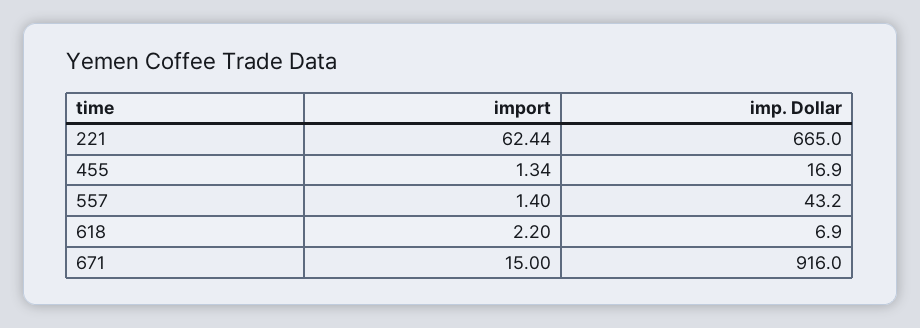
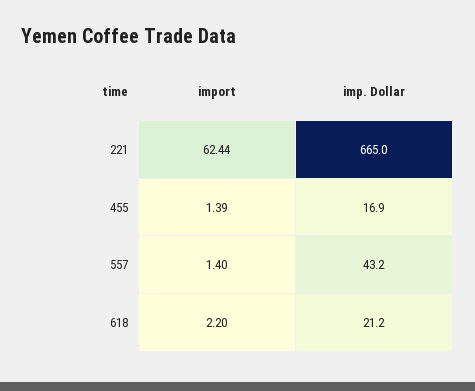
  {
    "import": {
      "221": 62.44,
-     "455": 1.34,
+     "455": 1.39,
      "557": 1.4,
-     "618": 2.2,
+     "618": 2.2
-     "671": 15
    },
    "imp. Dollar": {
      "221": 665,
      "455": 16.9,
      "557": 43.2,
-     "618": 6.9,
+     "618": 21.2
-     "671": 916
    }
  }

